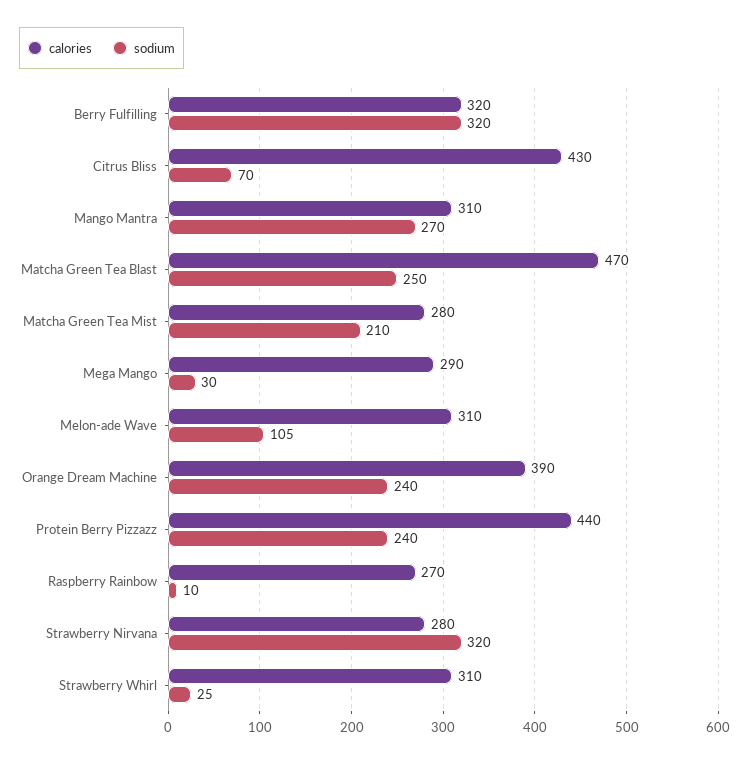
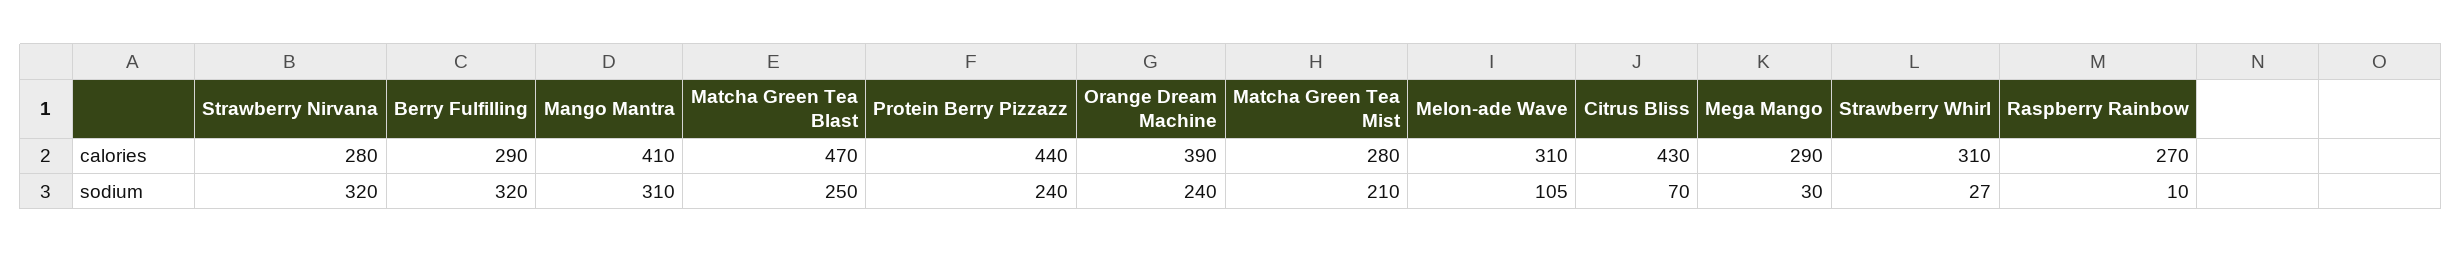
  {
    "calories": {
-     "Berry Fulfilling": 320,
+     "Berry Fulfilling": 290,
      "Citrus Bliss": 430,
-     "Mango Mantra": 310,
+     "Mango Mantra": 410,
      "Matcha Green Tea Blast": 470,
      "Matcha Green Tea Mist": 280,
      "Mega Mango": 290,
      "Melon-ade Wave": 310,
      "Orange Dream Machine": 390,
      "Protein Berry Pizzazz": 440,
      "Raspberry Rainbow": 270,
      "Strawberry Nirvana": 280,
      "Strawberry Whirl": 310
    },
    "sodium": {
      "Berry Fulfilling": 320,
      "Citrus Bliss": 70,
-     "Mango Mantra": 270,
+     "Mango Mantra": 310,
      "Matcha Green Tea Blast": 250,
      "Matcha Green Tea Mist": 210,
      "Mega Mango": 30,
      "Melon-ade Wave": 105,
      "Orange Dream Machine": 240,
      "Protein Berry Pizzazz": 240,
      "Raspberry Rainbow": 10,
      "Strawberry Nirvana": 320,
-     "Strawberry Whirl": 25
+     "Strawberry Whirl": 27
    }
  }

